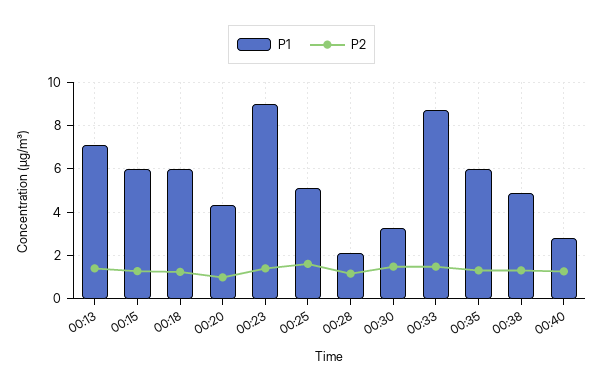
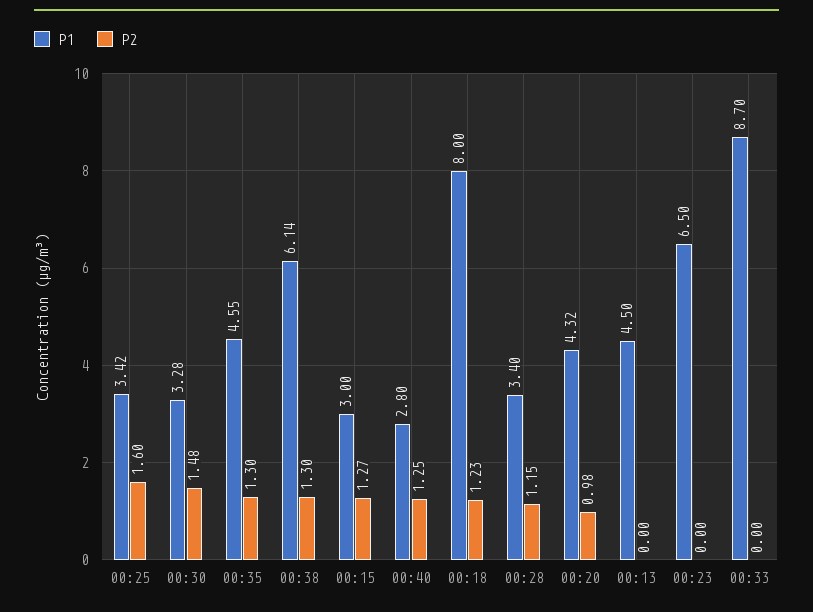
  {
    "P1": {
-     "00:13": 7,
+     "00:13": 4.5,
-     "00:15": 6,
+     "00:15": 3,
-     "00:18": 6,
+     "00:18": 8,
      "00:20": 4.32,
-     "00:23": 9,
+     "00:23": 6.5,
-     "00:25": 5,
+     "00:25": 3.42,
-     "00:28": 2,
+     "00:28": 3.4,
      "00:30": 3.28,
      "00:33": 8.7,
-     "00:35": 6,
+     "00:35": 4.55,
-     "00:38": 5,
+     "00:38": 6.14,
      "00:40": 2.8
    },
    "P2": {
-     "00:13": 1.5,
+     "00:13": 0,
      "00:15": 1.27,
      "00:18": 1.23,
      "00:20": 0.98,
-     "00:23": 1.5,
+     "00:23": 0,
      "00:25": 1.6,
      "00:28": 1.15,
      "00:30": 1.48,
-     "00:33": 1.5,
+     "00:33": 0,
      "00:35": 1.3,
      "00:38": 1.3,
      "00:40": 1.25
    }
  }

